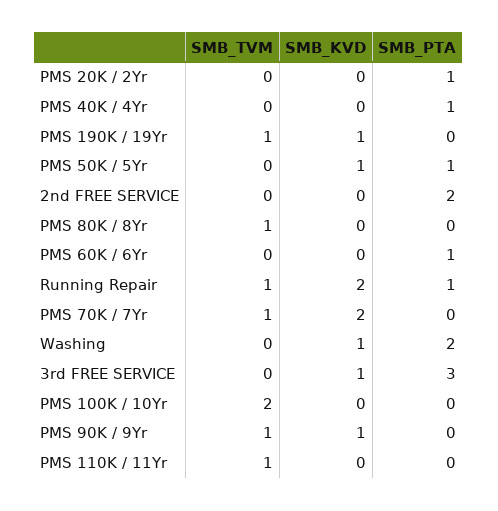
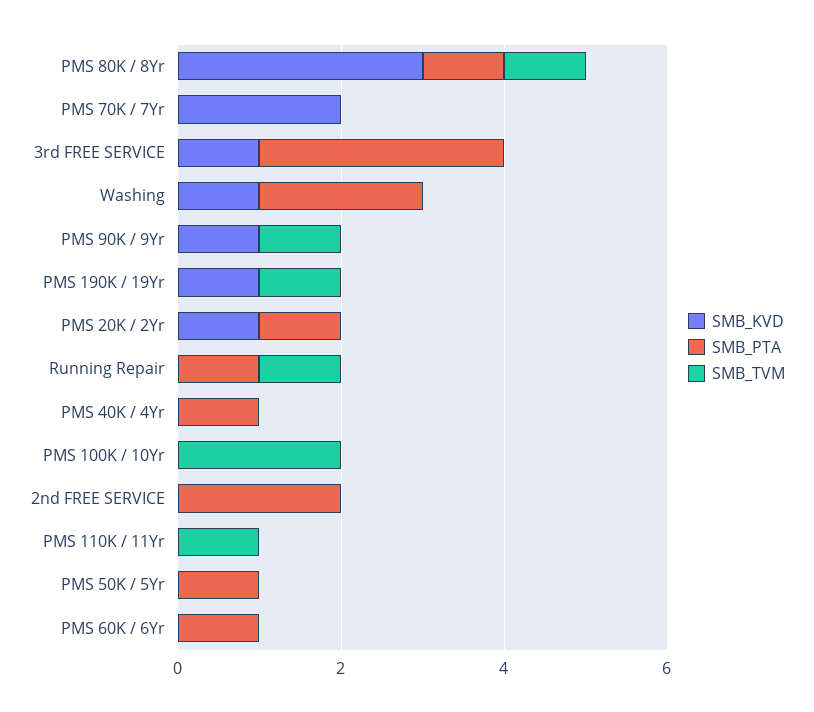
  {
    "SMB_TVM": {
      "PMS 20K / 2Yr": 0,
      "PMS 40K / 4Yr": 0,
      "PMS 190K / 19Yr": 1,
      "PMS 50K / 5Yr": 0,
      "2nd FREE SERVICE": 0,
      "PMS 80K / 8Yr": 1,
      "PMS 60K / 6Yr": 0,
      "Running Repair": 1,
-     "PMS 70K / 7Yr": 1,
+     "PMS 70K / 7Yr": 0,
      "Washing": 0,
      "3rd FREE SERVICE": 0,
      "PMS 100K / 10Yr": 2,
      "PMS 90K / 9Yr": 1,
      "PMS 110K / 11Yr": 1
    },
    "SMB_KVD": {
-     "PMS 20K / 2Yr": 0,
+     "PMS 20K / 2Yr": 1,
      "PMS 40K / 4Yr": 0,
      "PMS 190K / 19Yr": 1,
-     "PMS 50K / 5Yr": 1,
+     "PMS 50K / 5Yr": 0,
      "2nd FREE SERVICE": 0,
-     "PMS 80K / 8Yr": 0,
+     "PMS 80K / 8Yr": 3,
      "PMS 60K / 6Yr": 0,
-     "Running Repair": 2,
+     "Running Repair": 0,
      "PMS 70K / 7Yr": 2,
      "Washing": 1,
      "3rd FREE SERVICE": 1,
      "PMS 100K / 10Yr": 0,
      "PMS 90K / 9Yr": 1,
      "PMS 110K / 11Yr": 0
    },
    "SMB_PTA": {
      "PMS 20K / 2Yr": 1,
      "PMS 40K / 4Yr": 1,
      "PMS 190K / 19Yr": 0,
      "PMS 50K / 5Yr": 1,
      "2nd FREE SERVICE": 2,
-     "PMS 80K / 8Yr": 0,
+     "PMS 80K / 8Yr": 1,
      "PMS 60K / 6Yr": 1,
      "Running Repair": 1,
      "PMS 70K / 7Yr": 0,
      "Washing": 2,
      "3rd FREE SERVICE": 3,
      "PMS 100K / 10Yr": 0,
      "PMS 90K / 9Yr": 0,
      "PMS 110K / 11Yr": 0
    }
  }

